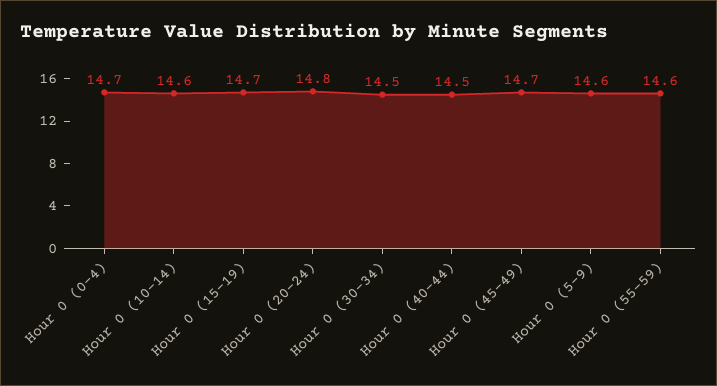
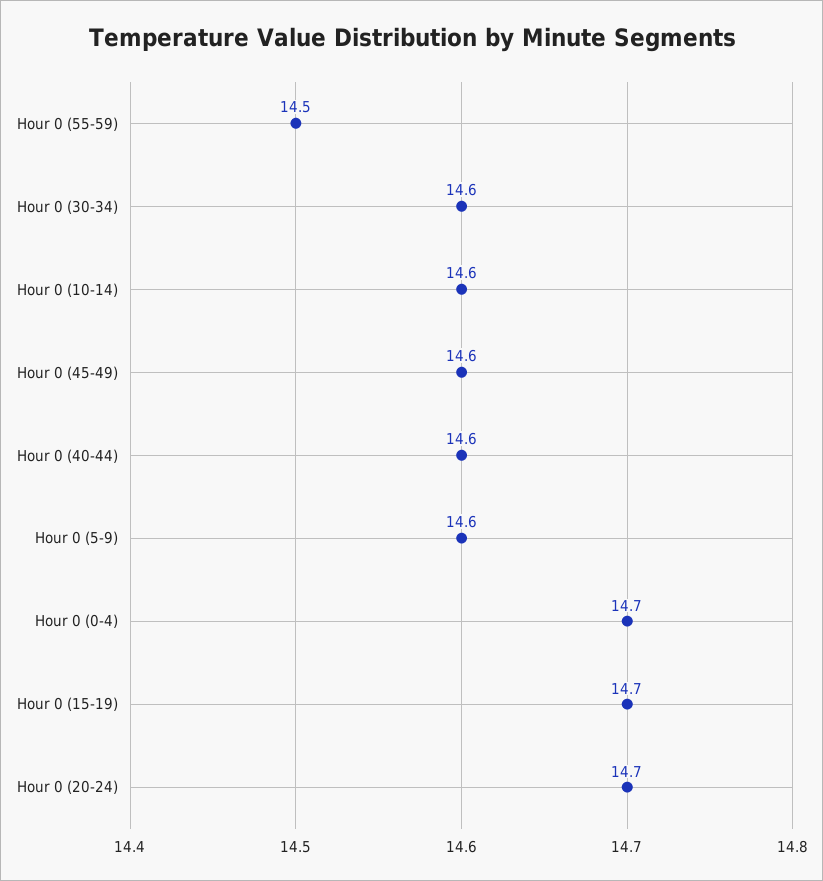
  {
    "Hour 0 (0-4)": 14.7,
    "Hour 0 (10-14)": 14.6,
    "Hour 0 (15-19)": 14.7,
-   "Hour 0 (20-24)": 14.8,
+   "Hour 0 (20-24)": 14.7,
-   "Hour 0 (30-34)": 14.5,
+   "Hour 0 (30-34)": 14.6,
-   "Hour 0 (40-44)": 14.5,
+   "Hour 0 (40-44)": 14.6,
-   "Hour 0 (45-49)": 14.7,
+   "Hour 0 (45-49)": 14.6,
    "Hour 0 (5-9)": 14.6,
-   "Hour 0 (55-59)": 14.6
+   "Hour 0 (55-59)": 14.5
  }

